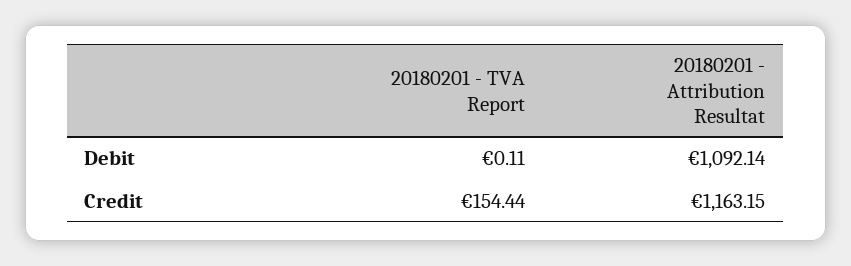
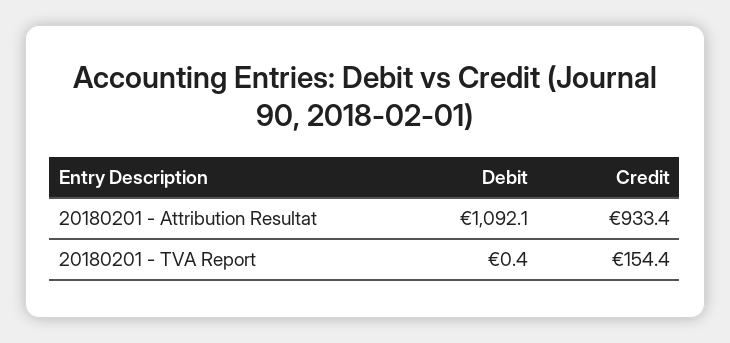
  {
    "20180201 - TVA Report": {
-     "Debit": 0.11,
+     "Debit": 0.4,
      "Credit": 154.44
    },
    "20180201 - Attribution Resultat": {
      "Debit": 1092.14,
-     "Credit": 1163.15
+     "Credit": 933.4
    }
  }

